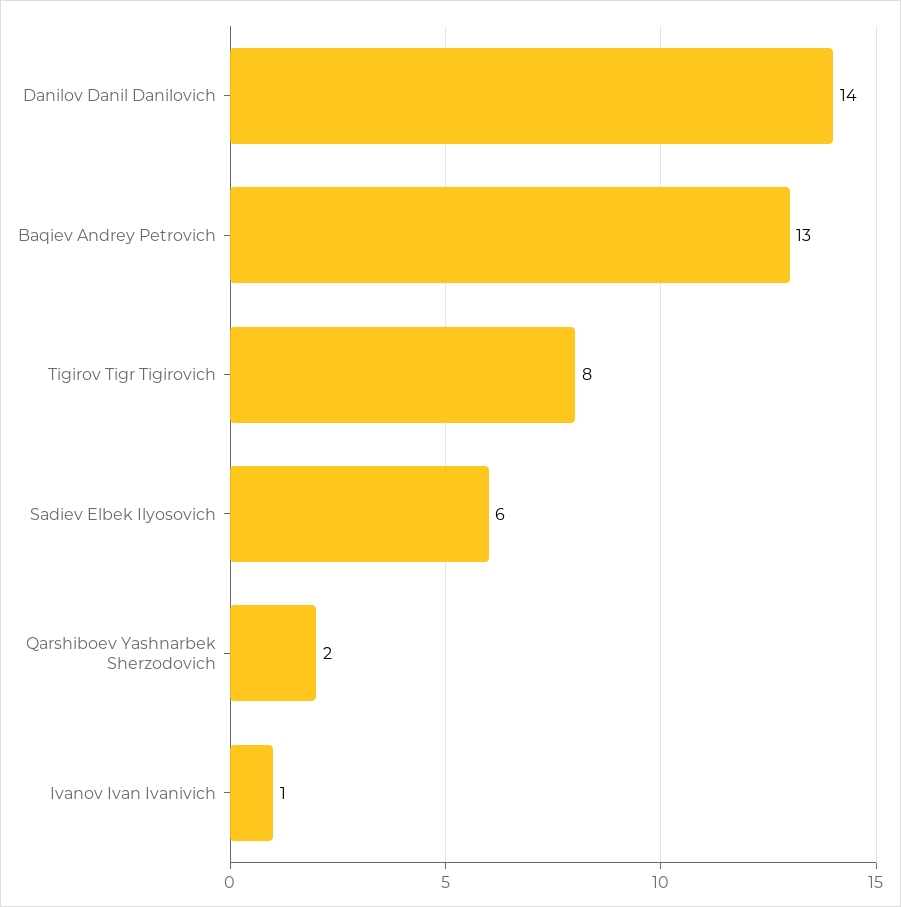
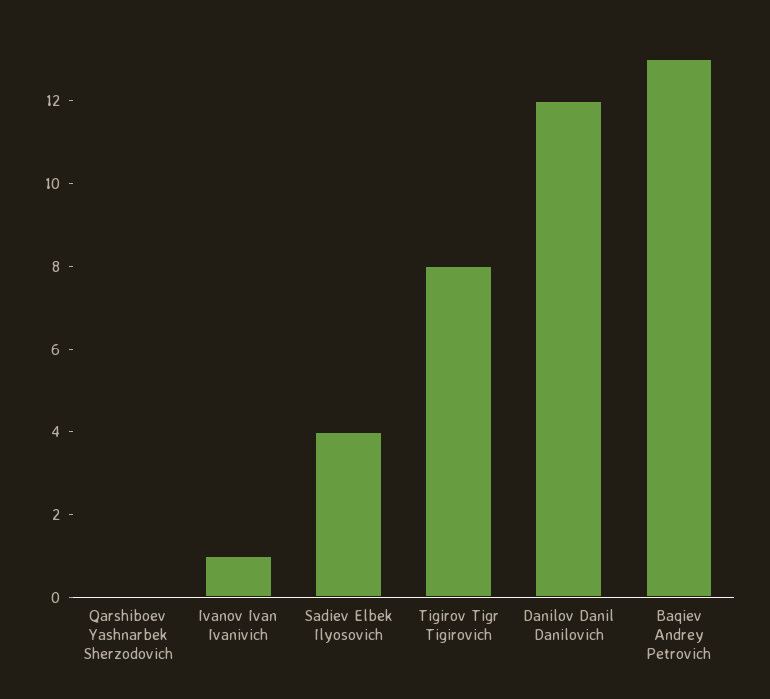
  {
-   "Danilov Danil Danilovich": 14,
+   "Danilov Danil Danilovich": 12,
    "Baqiev Andrey Petrovich": 13,
    "Tigirov Tigr Tigirovich": 8,
-   "Sadiev Elbek Ilyosovich": 6,
+   "Sadiev Elbek Ilyosovich": 4,
-   "Qarshiboev Yashnarbek Sherzodovich": 2,
+   "Qarshiboev Yashnarbek Sherzodovich": 0,
    "Ivanov Ivan Ivanivich": 1
  }

